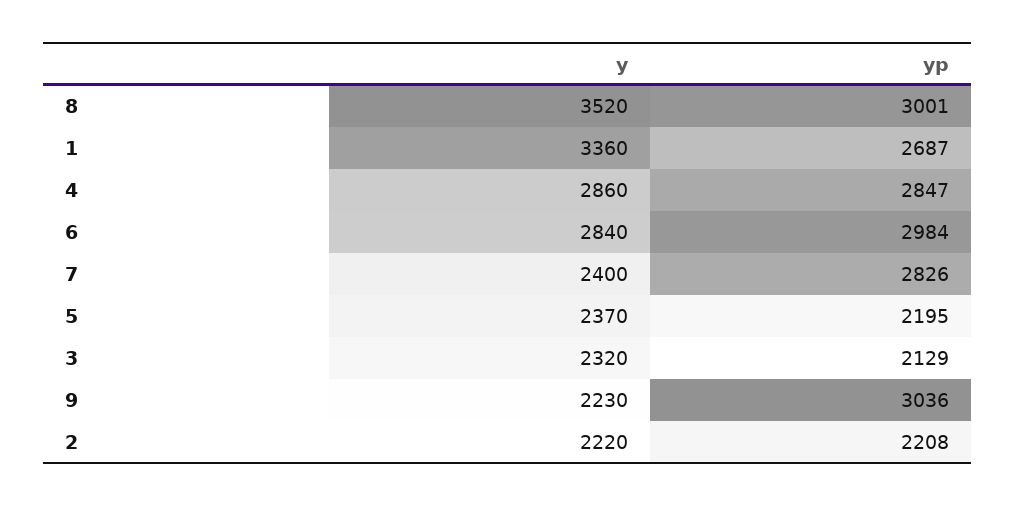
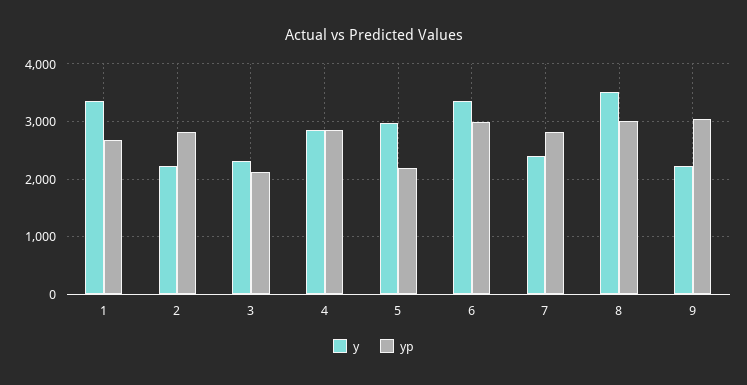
  {
    "y": {
      "8": 3520,
      "1": 3360,
      "4": 2860,
-     "6": 2840,
+     "6": 3400,
      "7": 2400,
-     "5": 2370,
+     "5": 3000,
      "3": 2320,
      "9": 2230,
      "2": 2220
    },
    "yp": {
      "8": 3001,
      "1": 2687,
      "4": 2847,
      "6": 2984,
      "7": 2826,
      "5": 2195,
      "3": 2129,
      "9": 3036,
-     "2": 2208
+     "2": 2800
    }
  }

